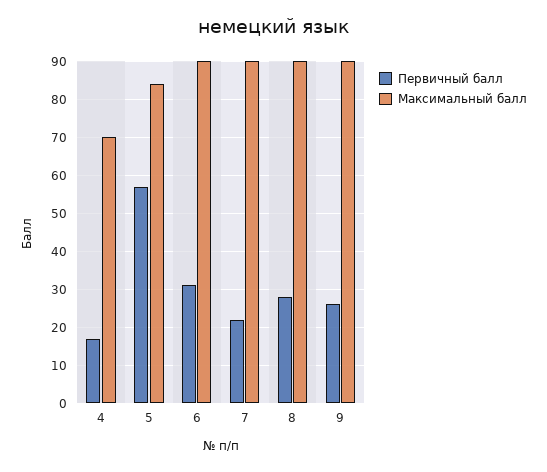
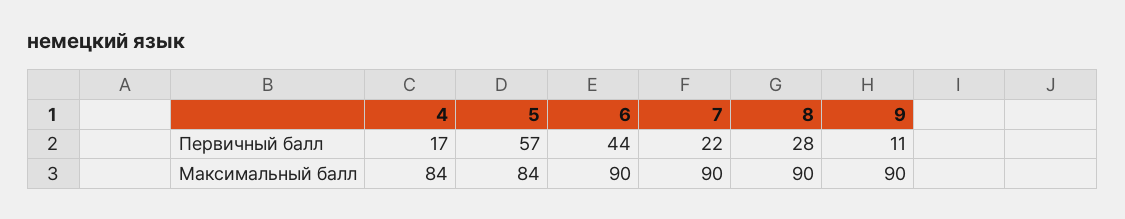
  {
    "Первичный балл": {
      "4": 17,
      "5": 57,
-     "6": 30,
+     "6": 44,
      "7": 22,
      "8": 28,
-     "9": 25
+     "9": 11
    },
    "Максимальный балл": {
-     "4": 70,
+     "4": 84,
      "5": 84,
      "6": 90,
      "7": 90,
      "8": 90,
      "9": 90
    }
  }

